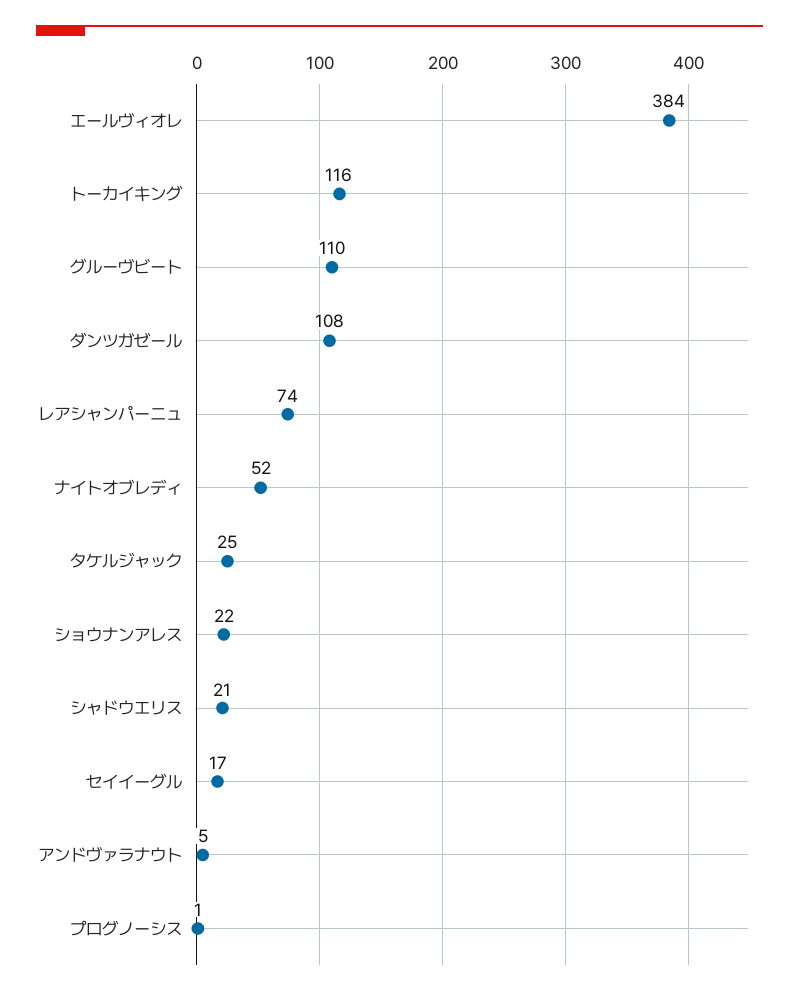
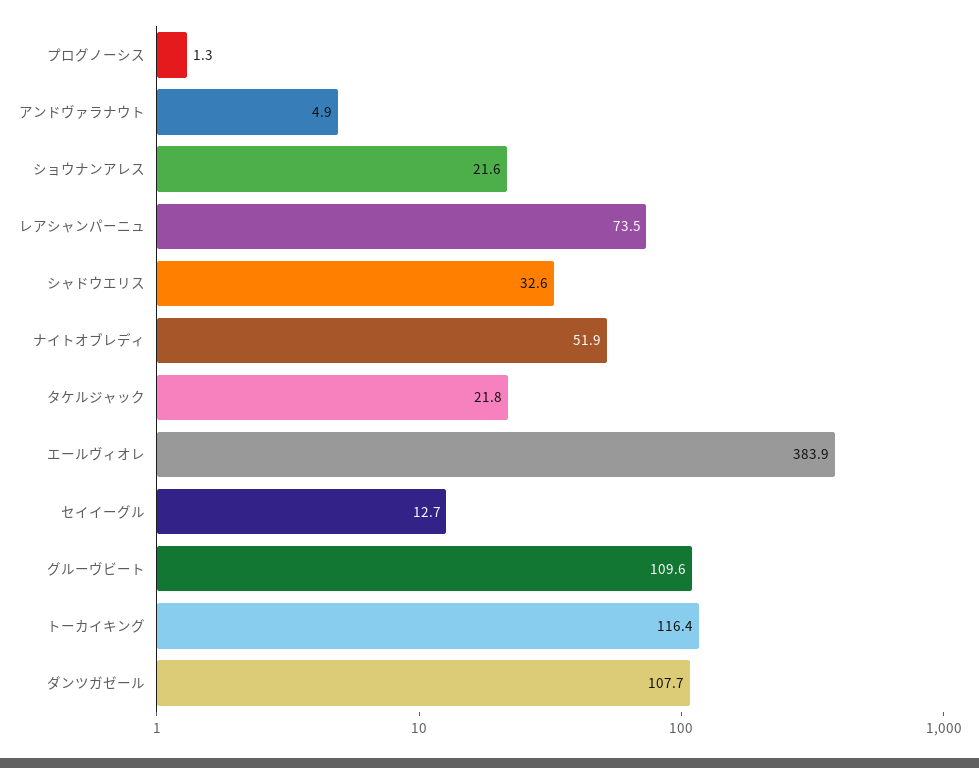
  {
    "エールヴィオレ": 383.9,
    "トーカイキング": 116.4,
    "グルーヴビート": 109.6,
    "ダンツガゼール": 107.7,
    "レアシャンパーニュ": 73.5,
    "ナイトオブレディ": 51.9,
-   "タケルジャック": 25,
+   "タケルジャック": 21.8,
    "ショウナンアレス": 21.6,
-   "シャドウエリス": 21,
+   "シャドウエリス": 32.6,
-   "セイイーグル": 17,
+   "セイイーグル": 12.7,
    "アンドヴァラナウト": 4.9,
    "プログノーシス": 1.3
  }

